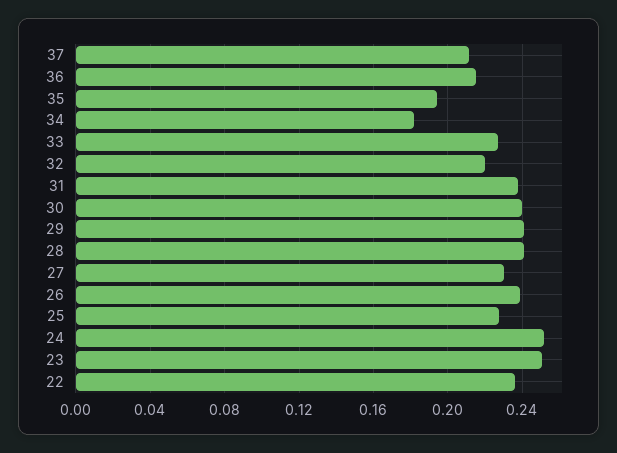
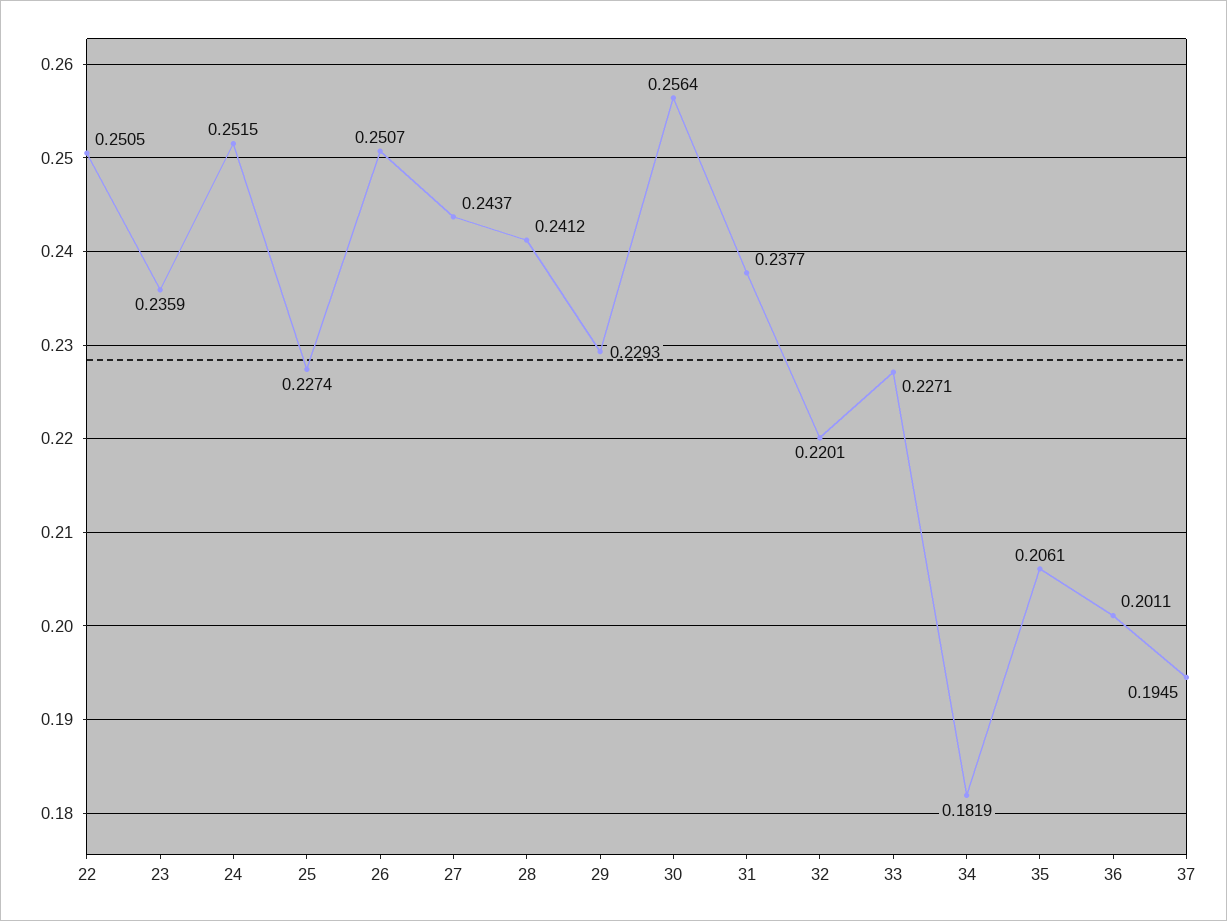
  {
-   "37": 0.21,
+   "37": 0.1945,
-   "36": 0.215,
+   "36": 0.2011,
-   "35": 0.195,
+   "35": 0.2061,
    "34": 0.1819,
    "33": 0.2271,
    "32": 0.2201,
    "31": 0.2377,
-   "30": 0.24,
+   "30": 0.2564,
-   "29": 0.24,
+   "29": 0.2293,
    "28": 0.2412,
-   "27": 0.23,
+   "27": 0.2437,
-   "26": 0.24,
+   "26": 0.2507,
    "25": 0.2274,
    "24": 0.2515,
-   "23": 0.25,
+   "23": 0.2359,
-   "22": 0.235
+   "22": 0.2505
  }

